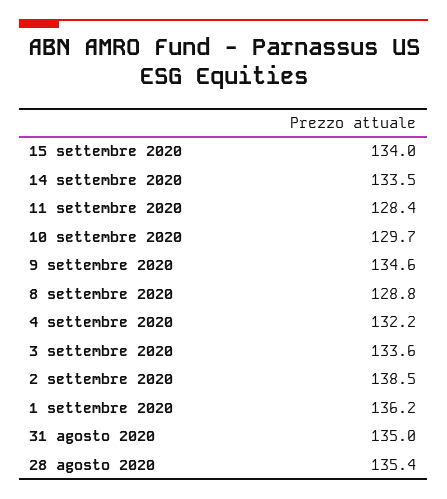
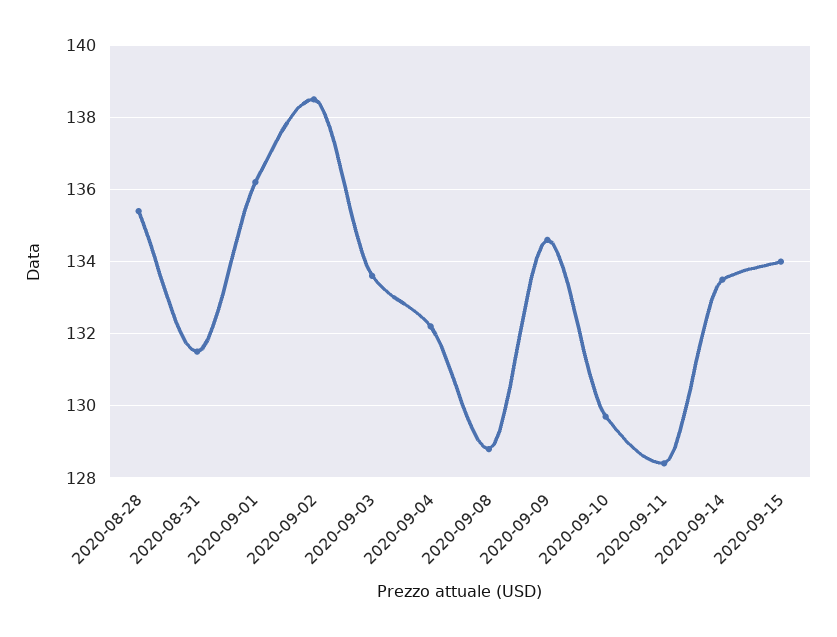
  {
    "15 settembre 2020": 134,
    "14 settembre 2020": 133.5,
    "11 settembre 2020": 128.4,
    "10 settembre 2020": 129.7,
    "9 settembre 2020": 134.6,
    "8 settembre 2020": 128.8,
    "4 settembre 2020": 132.2,
    "3 settembre 2020": 133.6,
    "2 settembre 2020": 138.5,
    "1 settembre 2020": 136.2,
-   "31 agosto 2020": 135,
+   "31 agosto 2020": 131.5,
    "28 agosto 2020": 135.4
  }

